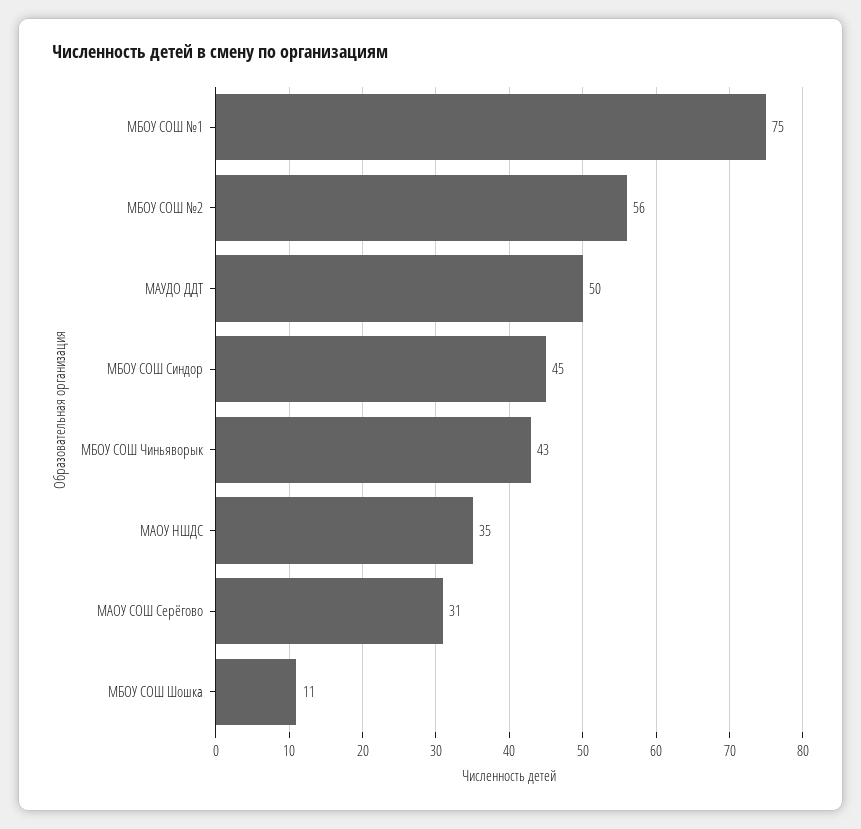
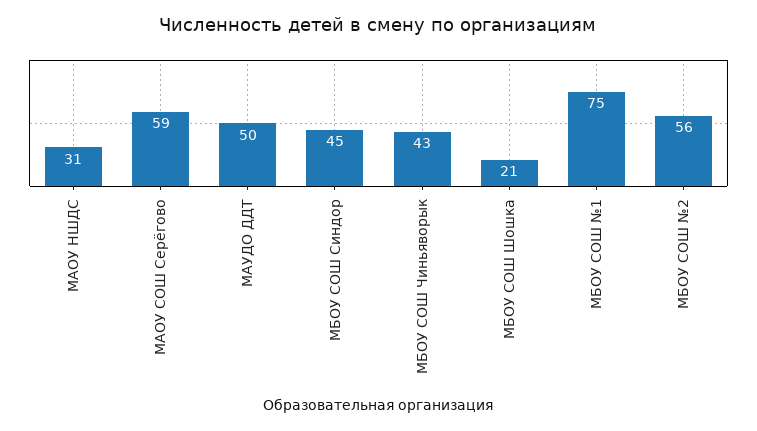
  {
    "МБОУ СОШ №1": 75,
    "МБОУ СОШ №2": 56,
    "МАУДО ДДТ": 50,
    "МБОУ СОШ Синдор": 45,
    "МБОУ СОШ Чиньяворык": 43,
-   "МАОУ НШДС": 35,
+   "МАОУ НШДС": 31,
-   "МАОУ СОШ Серёгово": 31,
+   "МАОУ СОШ Серёгово": 59,
-   "МБОУ СОШ Шошка": 11
+   "МБОУ СОШ Шошка": 21
  }

